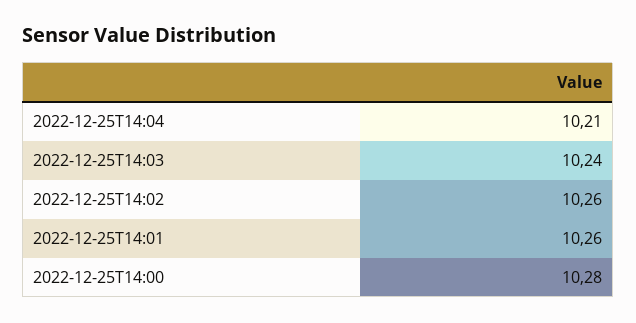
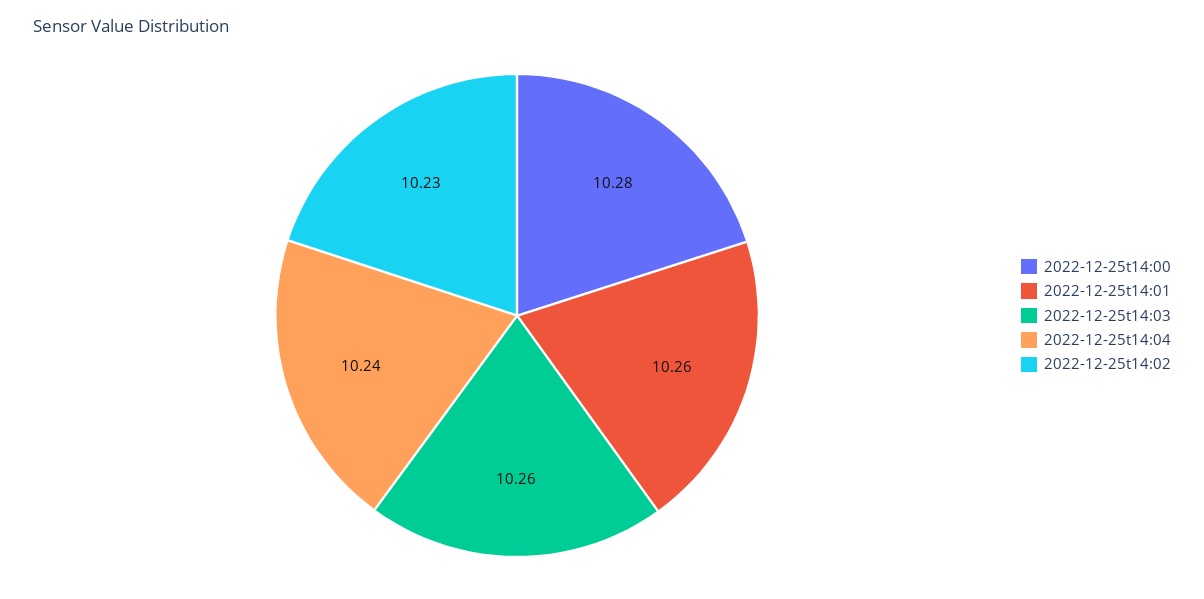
  {
-   "2022-12-25T14:04": 10.21,
+   "2022-12-25T14:04": 10.24,
-   "2022-12-25T14:03": 10.24,
+   "2022-12-25T14:03": 10.26,
-   "2022-12-25T14:02": 10.26,
+   "2022-12-25T14:02": 10.23,
    "2022-12-25T14:01": 10.26,
    "2022-12-25T14:00": 10.28
  }

